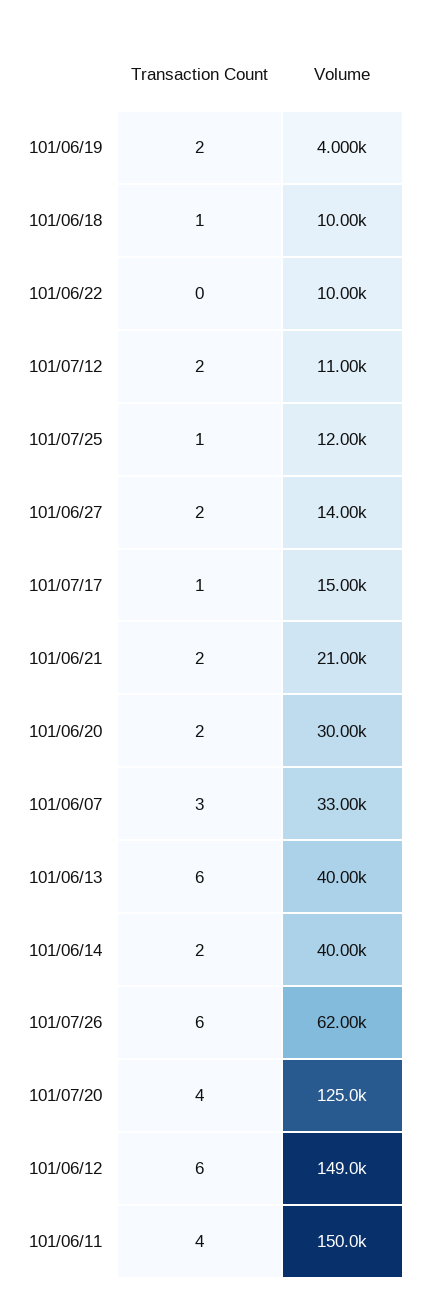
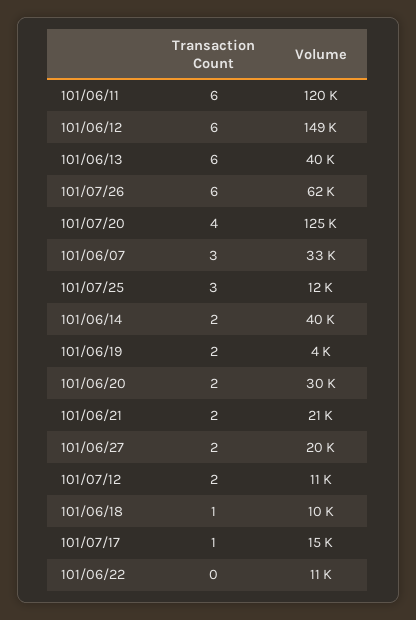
  {
    "Transaction Count": {
      "101/06/19": 2,
      "101/06/18": 1,
      "101/06/22": 0,
      "101/07/12": 2,
-     "101/07/25": 1,
+     "101/07/25": 3,
      "101/06/27": 2,
      "101/07/17": 1,
      "101/06/21": 2,
      "101/06/20": 2,
      "101/06/07": 3,
      "101/06/13": 6,
      "101/06/14": 2,
      "101/07/26": 6,
      "101/07/20": 4,
      "101/06/12": 6,
-     "101/06/11": 4
+     "101/06/11": 6
    },
    "Volume": {
      "101/06/19": 4000,
      "101/06/18": 10000,
-     "101/06/22": 10000,
+     "101/06/22": 11000,
      "101/07/12": 11000,
      "101/07/25": 12000,
-     "101/06/27": 14000,
+     "101/06/27": 20000,
      "101/07/17": 15000,
      "101/06/21": 21000,
      "101/06/20": 30000,
      "101/06/07": 33000,
      "101/06/13": 40000,
      "101/06/14": 40000,
      "101/07/26": 62000,
      "101/07/20": 125000,
      "101/06/12": 149000,
-     "101/06/11": 150000
+     "101/06/11": 120000
    }
  }

